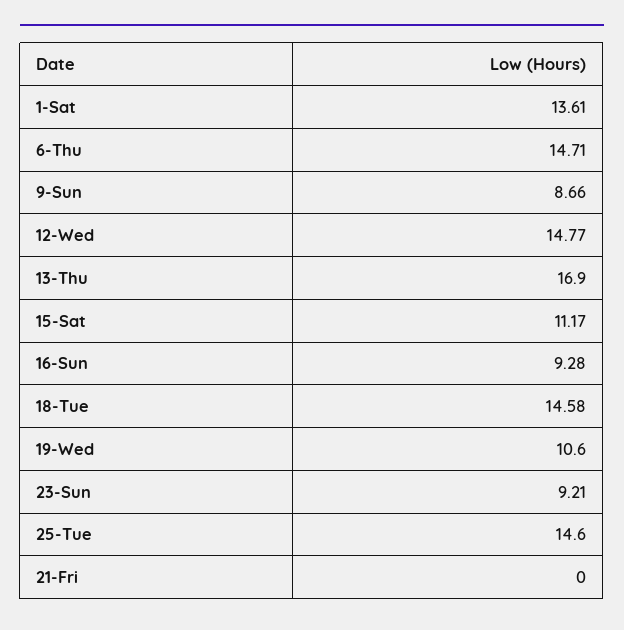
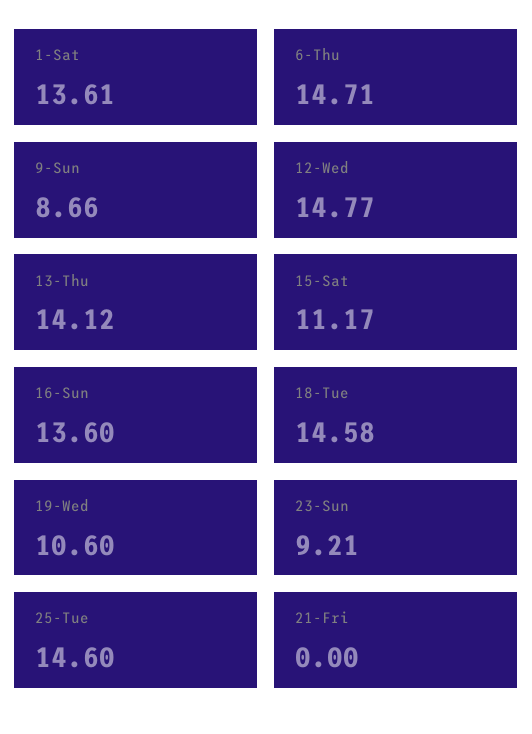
  {
    "1-Sat": 13.61,
    "6-Thu": 14.71,
    "9-Sun": 8.66,
    "12-Wed": 14.77,
-   "13-Thu": 16.9,
+   "13-Thu": 14.12,
    "15-Sat": 11.17,
-   "16-Sun": 9.28,
+   "16-Sun": 13.6,
    "18-Tue": 14.58,
    "19-Wed": 10.6,
    "23-Sun": 9.21,
    "25-Tue": 14.6,
    "21-Fri": 0
  }

